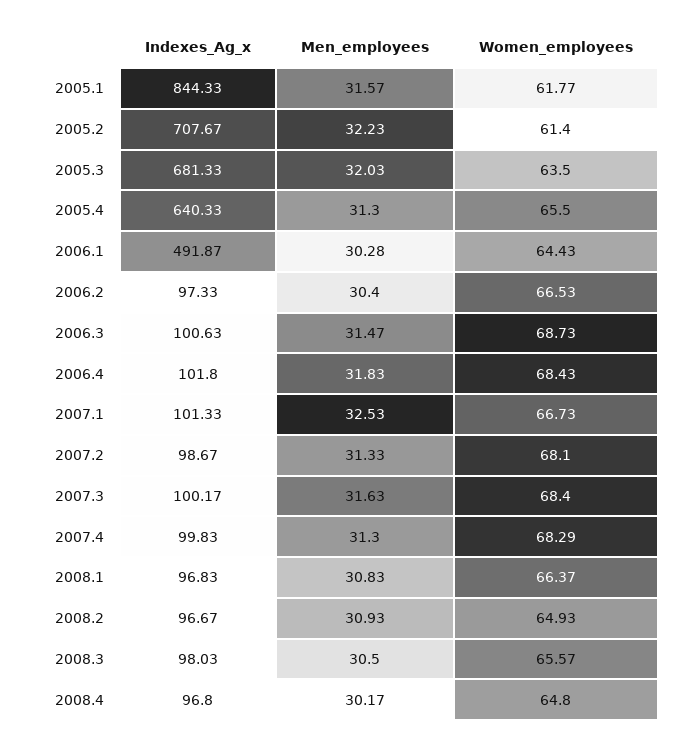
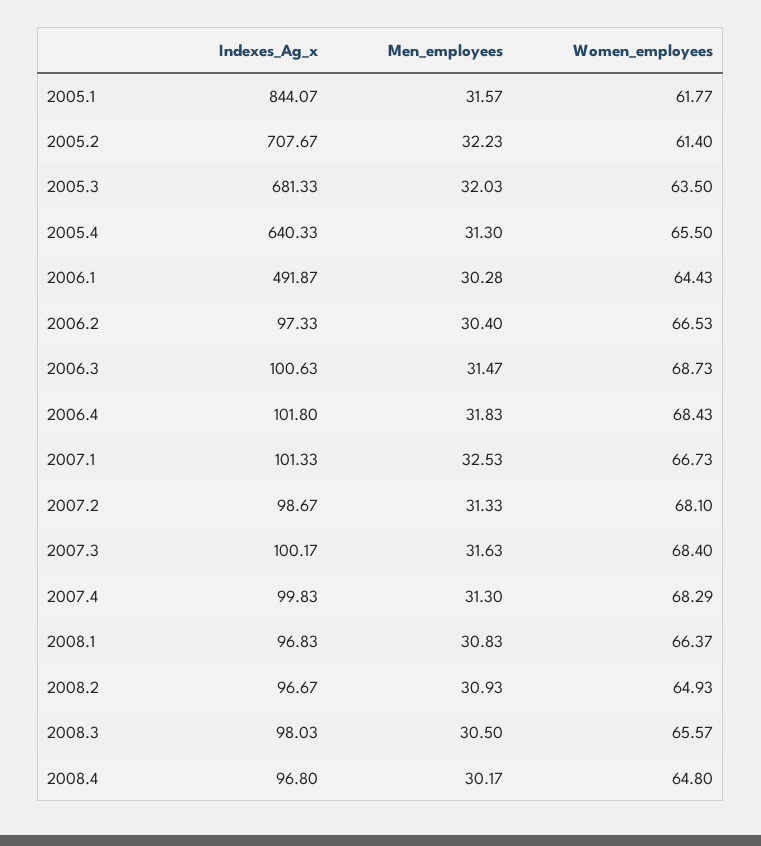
  {
    "Indexes_Ag_x": {
-     "2005.1": 844.33,
+     "2005.1": 844.07,
      "2005.2": 707.67,
      "2005.3": 681.33,
      "2005.4": 640.33,
      "2006.1": 491.87,
      "2006.2": 97.33,
      "2006.3": 100.63,
      "2006.4": 101.8,
      "2007.1": 101.33,
      "2007.2": 98.67,
      "2007.3": 100.17,
      "2007.4": 99.83,
      "2008.1": 96.83,
      "2008.2": 96.67,
      "2008.3": 98.03,
      "2008.4": 96.8
    },
    "Men_employees": {
      "2005.1": 31.57,
      "2005.2": 32.23,
      "2005.3": 32.03,
      "2005.4": 31.3,
      "2006.1": 30.28,
      "2006.2": 30.4,
      "2006.3": 31.47,
      "2006.4": 31.83,
      "2007.1": 32.53,
      "2007.2": 31.33,
      "2007.3": 31.63,
      "2007.4": 31.3,
      "2008.1": 30.83,
      "2008.2": 30.93,
      "2008.3": 30.5,
      "2008.4": 30.17
    },
    "Women_employees": {
      "2005.1": 61.77,
      "2005.2": 61.4,
      "2005.3": 63.5,
      "2005.4": 65.5,
      "2006.1": 64.43,
      "2006.2": 66.53,
      "2006.3": 68.73,
      "2006.4": 68.43,
      "2007.1": 66.73,
      "2007.2": 68.1,
      "2007.3": 68.4,
      "2007.4": 68.29,
      "2008.1": 66.37,
      "2008.2": 64.93,
      "2008.3": 65.57,
      "2008.4": 64.8
    }
  }

